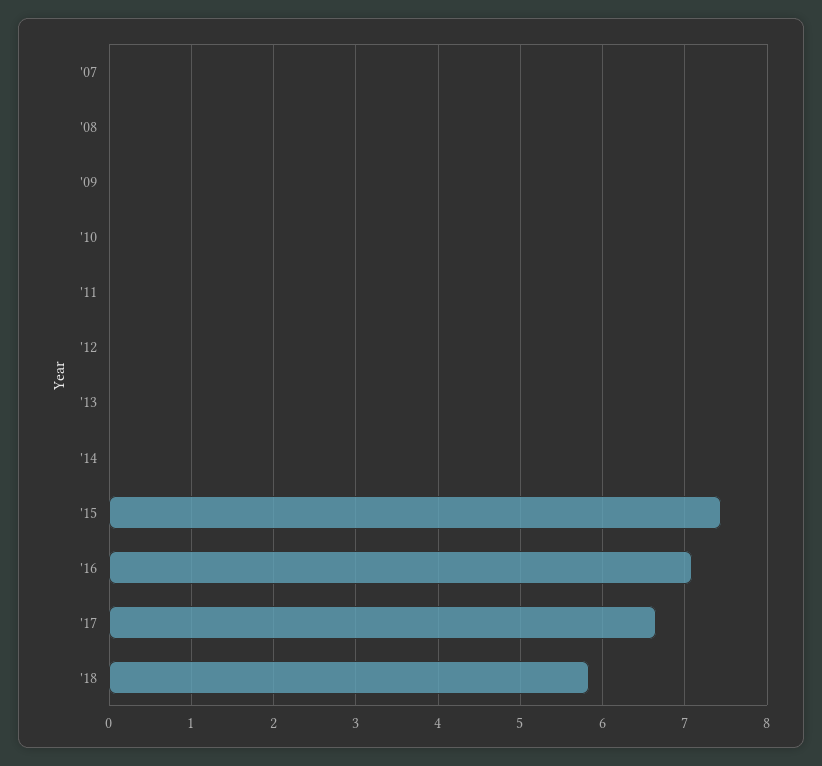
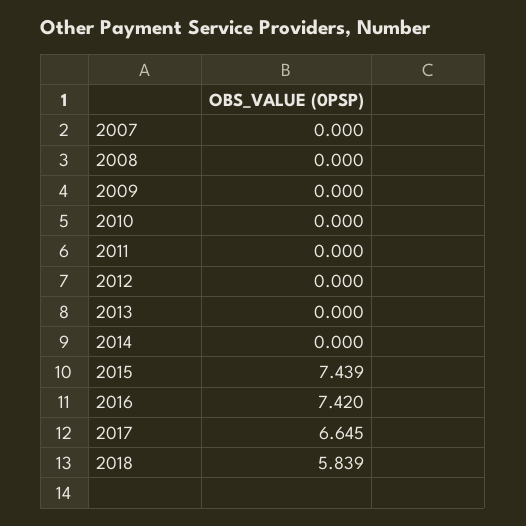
  {
    "'07": 0,
    "'08": 0,
    "'09": 0,
    "'10": 0,
    "'11": 0,
    "'12": 0,
    "'13": 0,
    "'14": 0,
    "'15": 7.439,
-   "'16": 7.1,
+   "'16": 7.42,
    "'17": 6.645,
    "'18": 5.839
  }

